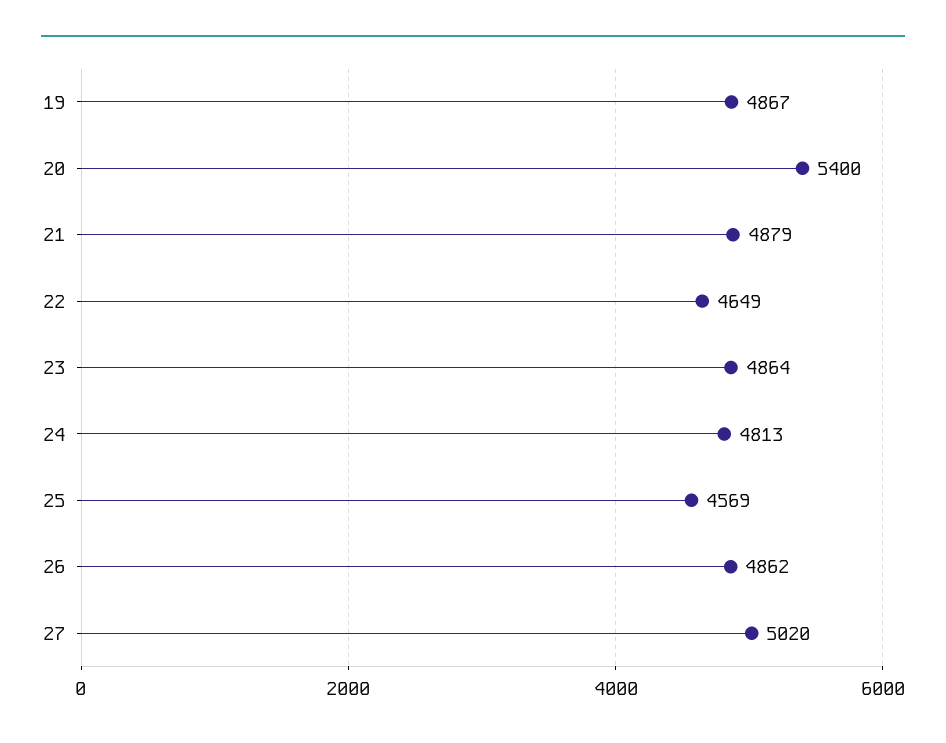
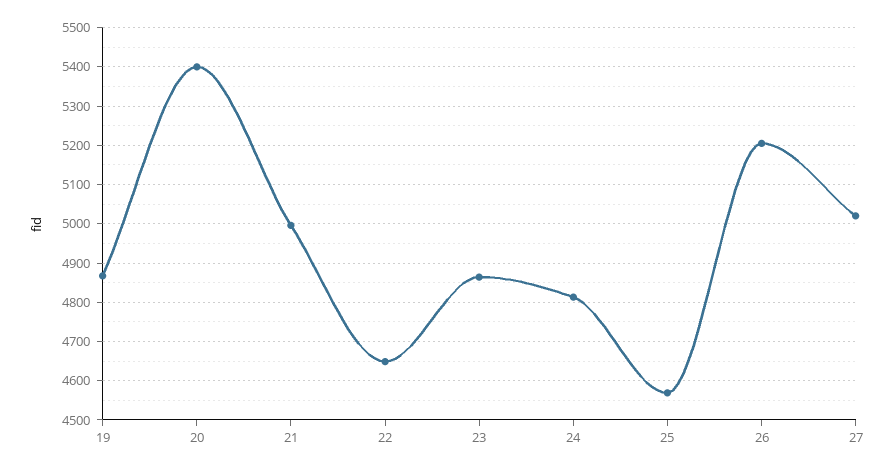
  {
    "19": 4867,
    "20": 5400,
-   "21": 4879,
+   "21": 5000,
    "22": 4649,
    "23": 4864,
    "24": 4813,
    "25": 4569,
-   "26": 4862,
+   "26": 5200,
    "27": 5020
  }

